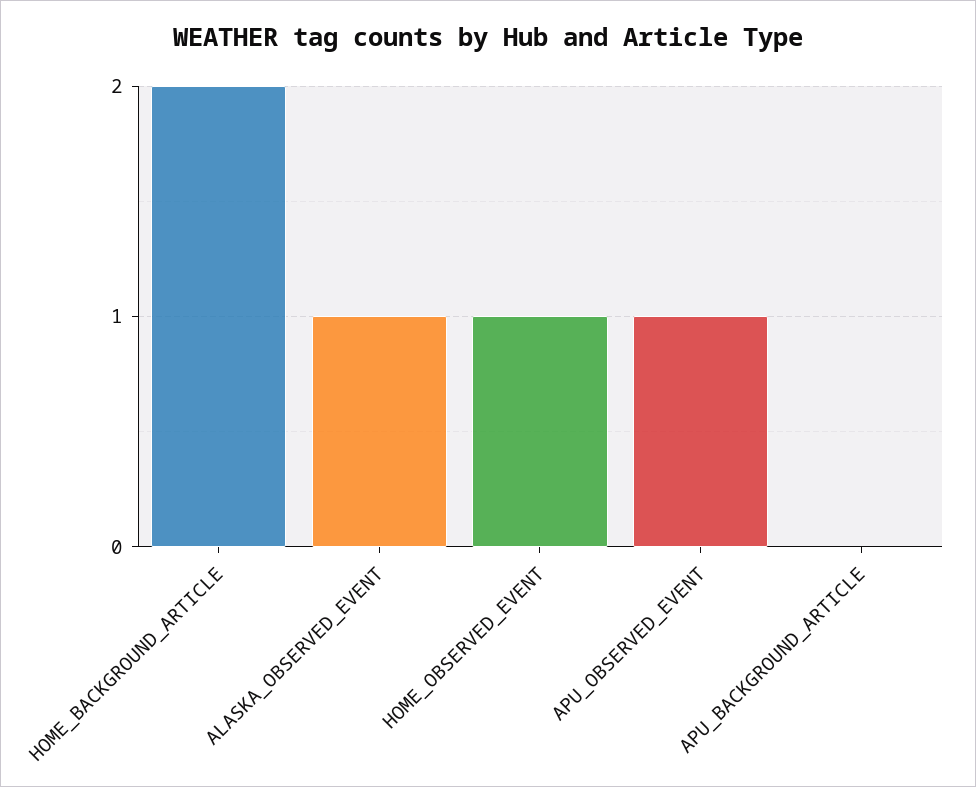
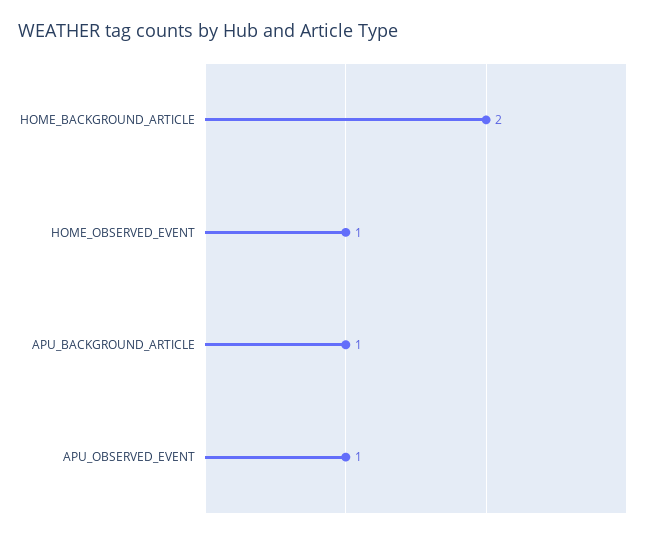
  {
    "HOME_BACKGROUND_ARTICLE": 2,
-   "ALASKA_OBSERVED_EVENT": 1,
    "HOME_OBSERVED_EVENT": 1,
    "APU_OBSERVED_EVENT": 1,
-   "APU_BACKGROUND_ARTICLE": 0
+   "APU_BACKGROUND_ARTICLE": 1
  }

